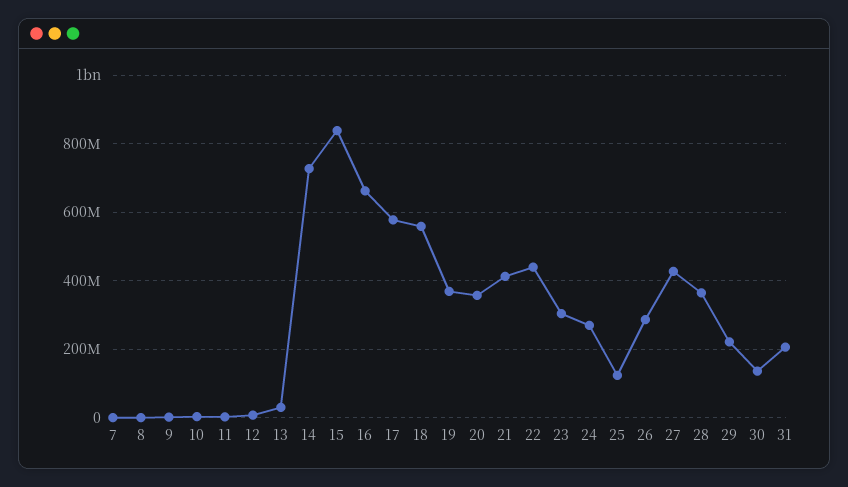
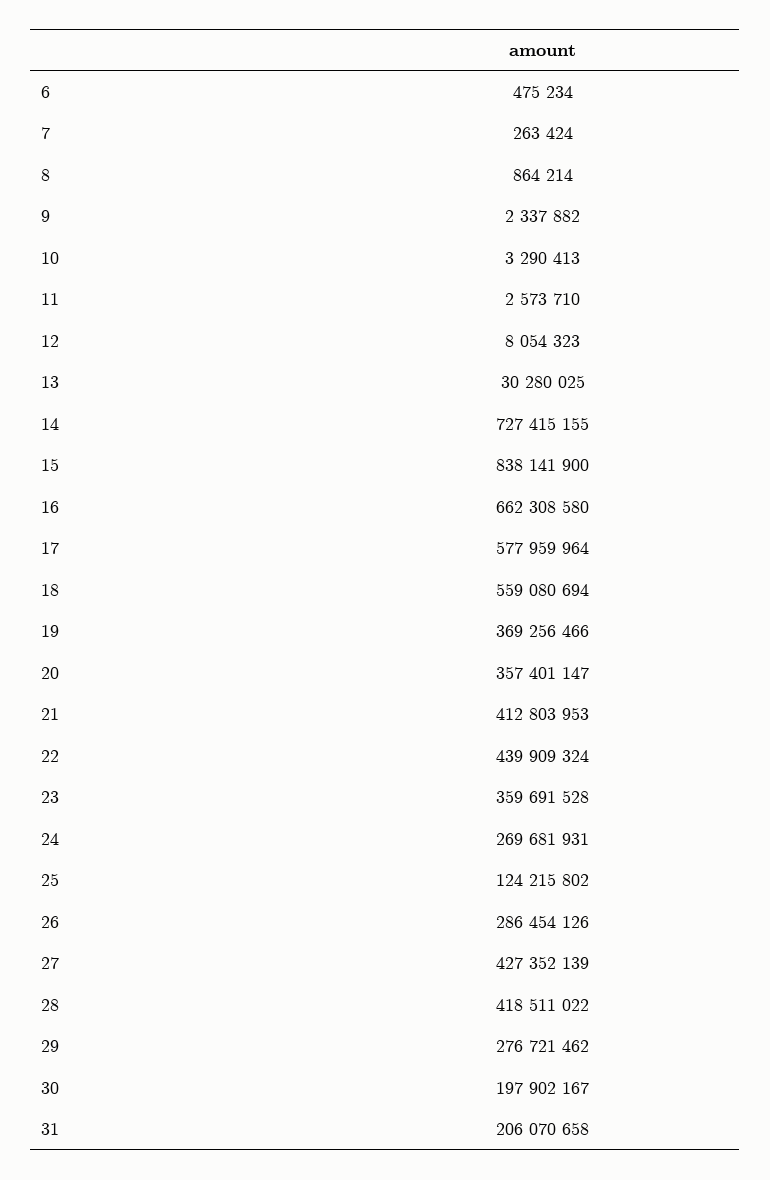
  {
    "7": 263424,
    "8": 864214,
    "9": 2337882,
    "10": 3290413,
    "11": 2573710,
    "12": 8054323,
    "13": 30280025,
    "14": 727415155,
    "15": 838141900,
    "16": 662308580,
    "17": 577959964,
    "18": 559080694,
    "19": 369256466,
    "20": 357401147,
    "21": 412803953,
    "22": 439909324,
-   "23": 300000000,
+   "23": 359691528,
    "24": 269681931,
    "25": 124215802,
    "26": 286454126,
    "27": 427352139,
-   "28": 360000000,
+   "28": 418511022,
-   "29": 220000000,
+   "29": 276721462,
-   "30": 140000000,
+   "30": 197902167,
-   "31": 206070658
+   "31": 206070658,
+   "6": 475234
  }

